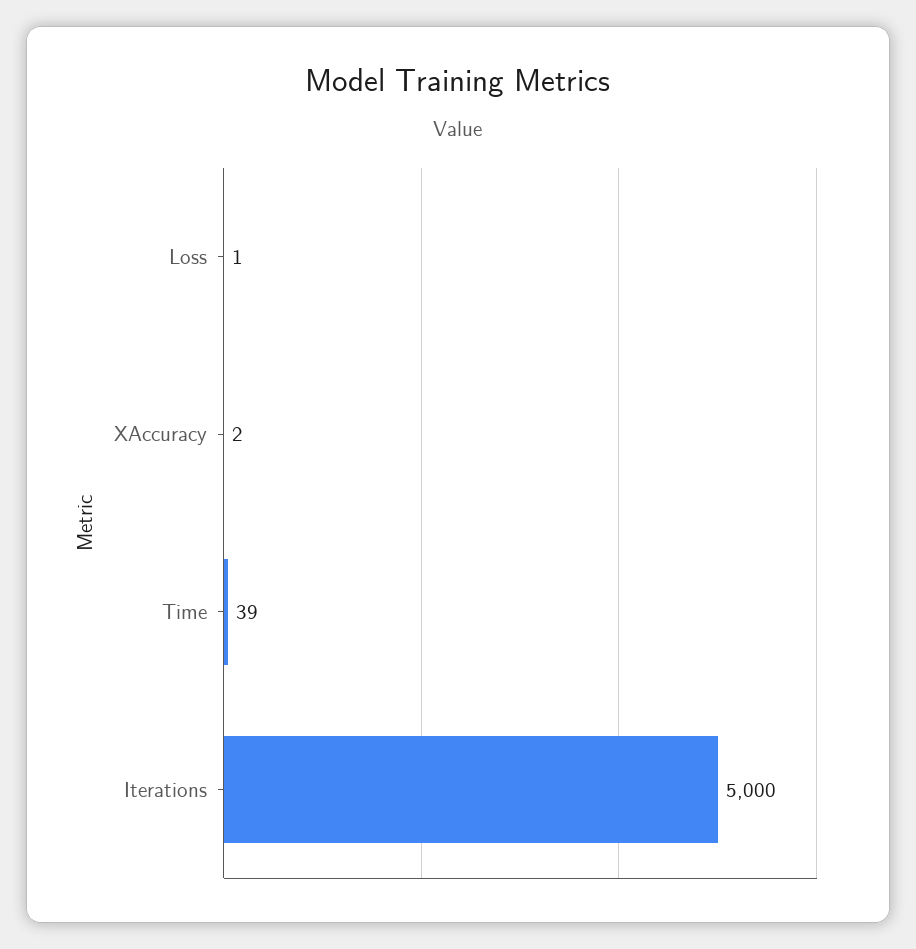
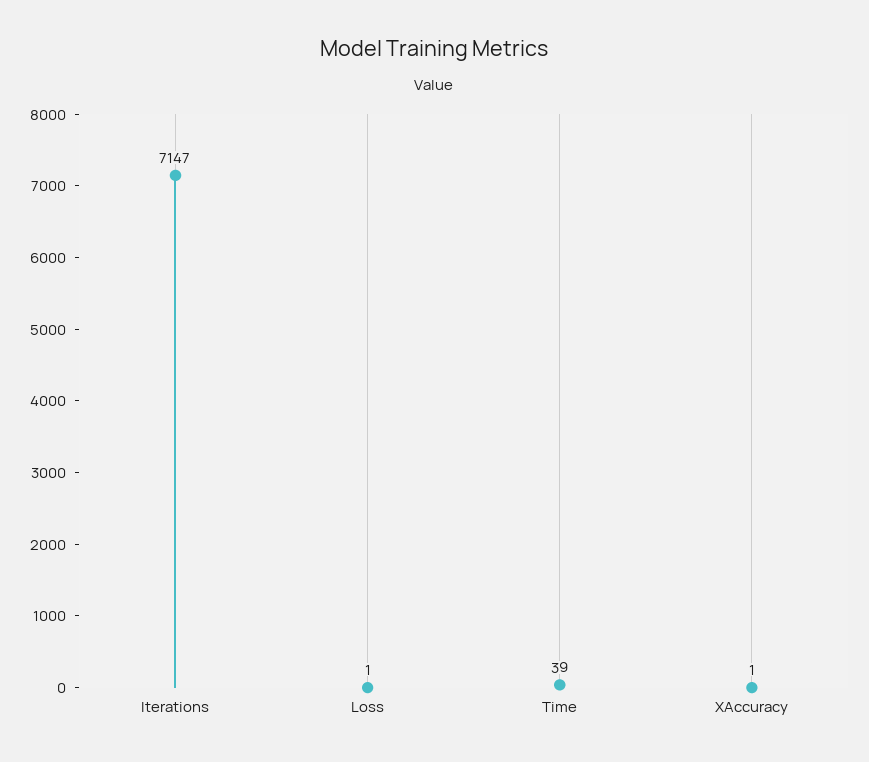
  {
    "Loss": 1,
-   "XAccuracy": 2,
+   "XAccuracy": 1,
    "Time": 39,
-   "Iterations": 5000
+   "Iterations": 7147
  }

